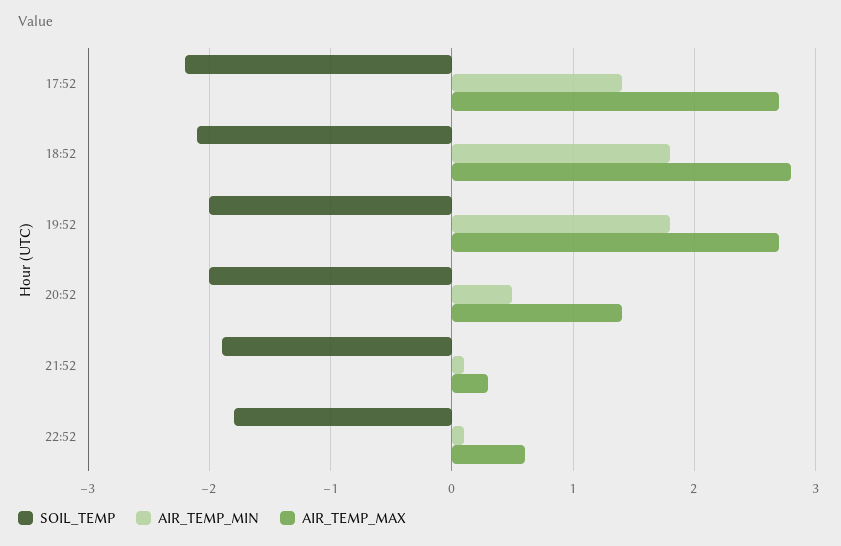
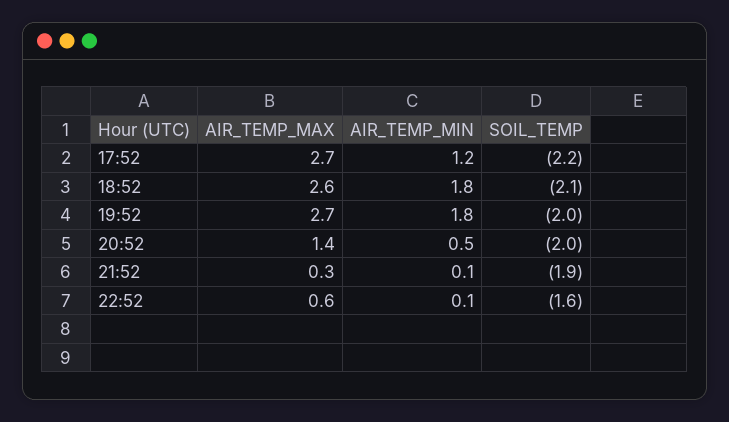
  {
    "SOIL_TEMP": {
      "17:52": -2.2,
      "18:52": -2.1,
      "19:52": -2,
      "20:52": -2,
      "21:52": -1.9,
-     "22:52": -1.8
+     "22:52": -1.6
    },
    "AIR_TEMP_MIN": {
-     "17:52": 1.4,
+     "17:52": 1.2,
      "18:52": 1.8,
      "19:52": 1.8,
      "20:52": 0.5,
      "21:52": 0.1,
      "22:52": 0.1
    },
    "AIR_TEMP_MAX": {
      "17:52": 2.7,
-     "18:52": 2.8,
+     "18:52": 2.6,
      "19:52": 2.7,
      "20:52": 1.4,
      "21:52": 0.3,
      "22:52": 0.6
    }
  }

